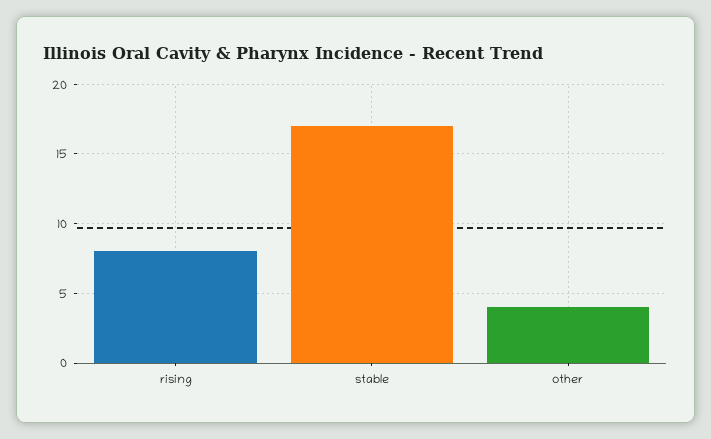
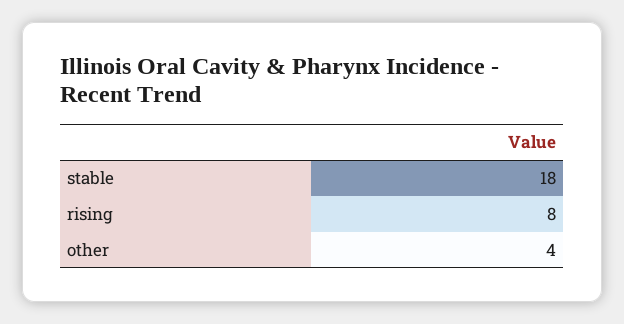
  {
    "rising": 8,
-   "stable": 17,
+   "stable": 18,
    "other": 4
  }

